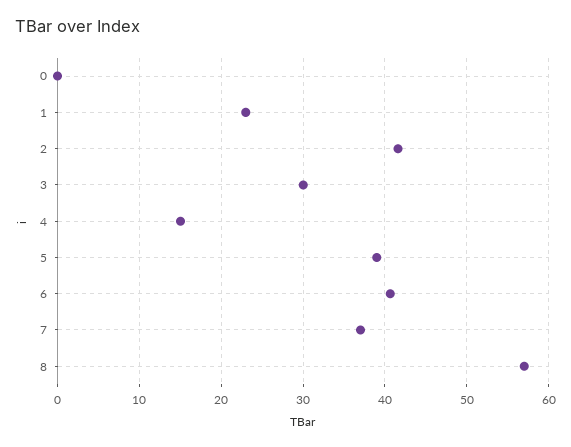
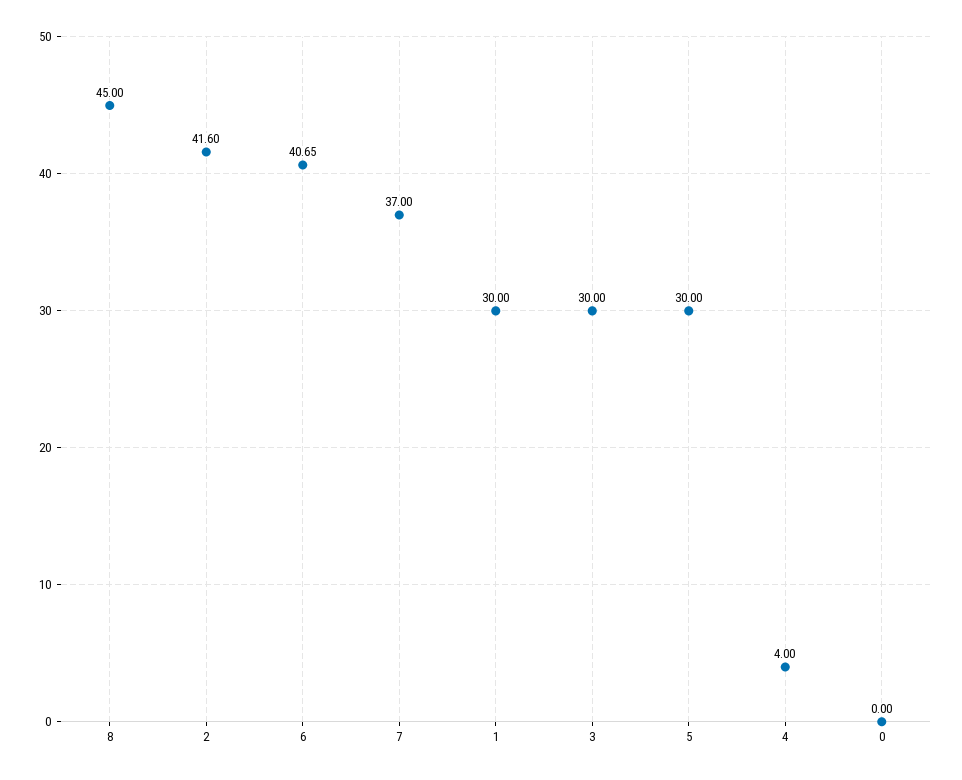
  {
    "0": 0,
-   "1": 23,
+   "1": 30,
    "2": 41.6,
    "3": 30,
-   "4": 15,
+   "4": 4,
-   "5": 39,
+   "5": 30,
    "6": 40.65,
    "7": 37,
-   "8": 57
+   "8": 45
  }

